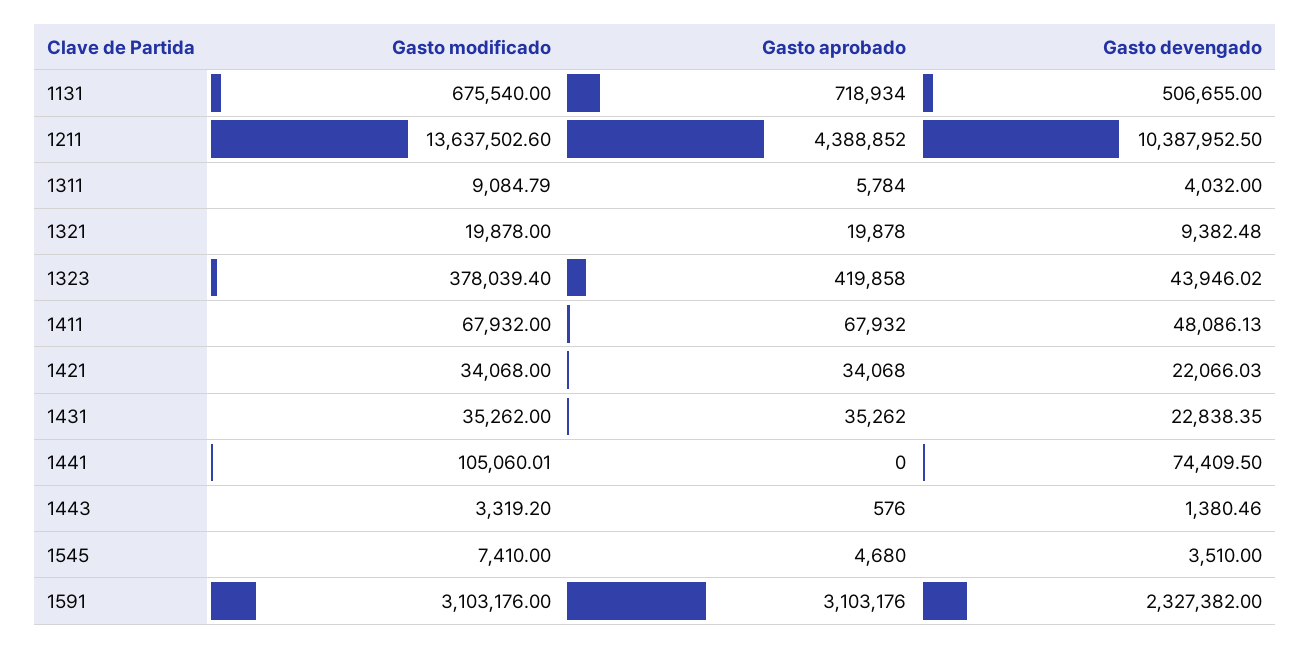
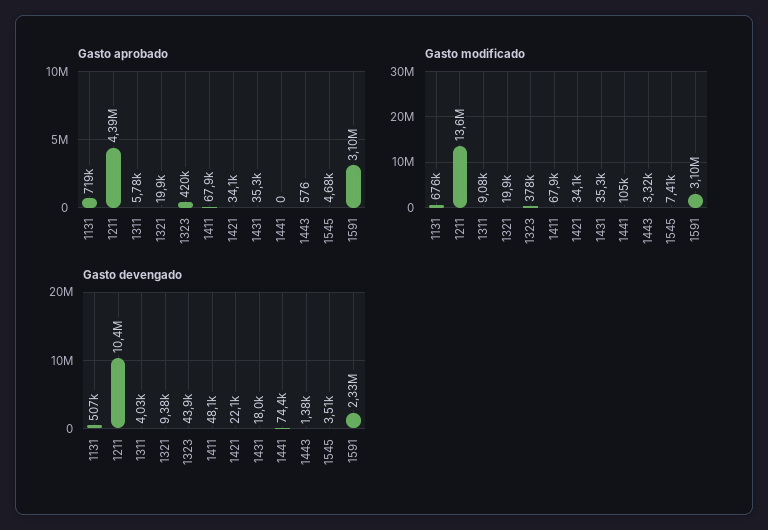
  {
    "Gasto modificado": {
      "1131": 675540,
      "1211": 13637502.6,
      "1311": 9084.79,
      "1321": 19878,
      "1323": 378039.4,
      "1411": 67932,
      "1421": 34068,
      "1431": 35262,
      "1441": 105060.01,
      "1443": 3319.2,
      "1545": 7410,
      "1591": 3103176
    },
    "Gasto aprobado": {
      "1131": 718934,
      "1211": 4388852,
      "1311": 5784,
      "1321": 19878,
      "1323": 419858,
      "1411": 67932,
      "1421": 34068,
      "1431": 35262,
      "1441": 0,
      "1443": 576,
      "1545": 4680,
      "1591": 3103176
    },
    "Gasto devengado": {
      "1131": 506655,
      "1211": 10387952.5,
      "1311": 4032,
      "1321": 9382.48,
      "1323": 43946.02,
      "1411": 48086.13,
      "1421": 22066.03,
-     "1431": 22838.35,
+     "1431": 18000,
      "1441": 74409.5,
      "1443": 1380.46,
      "1545": 3510,
      "1591": 2327382
    }
  }

